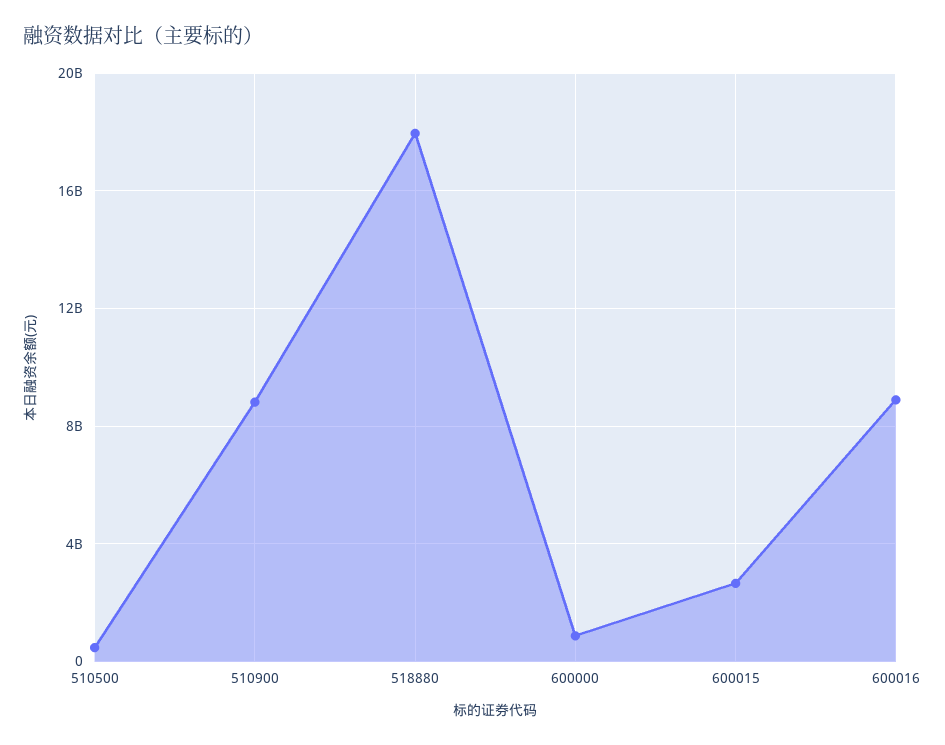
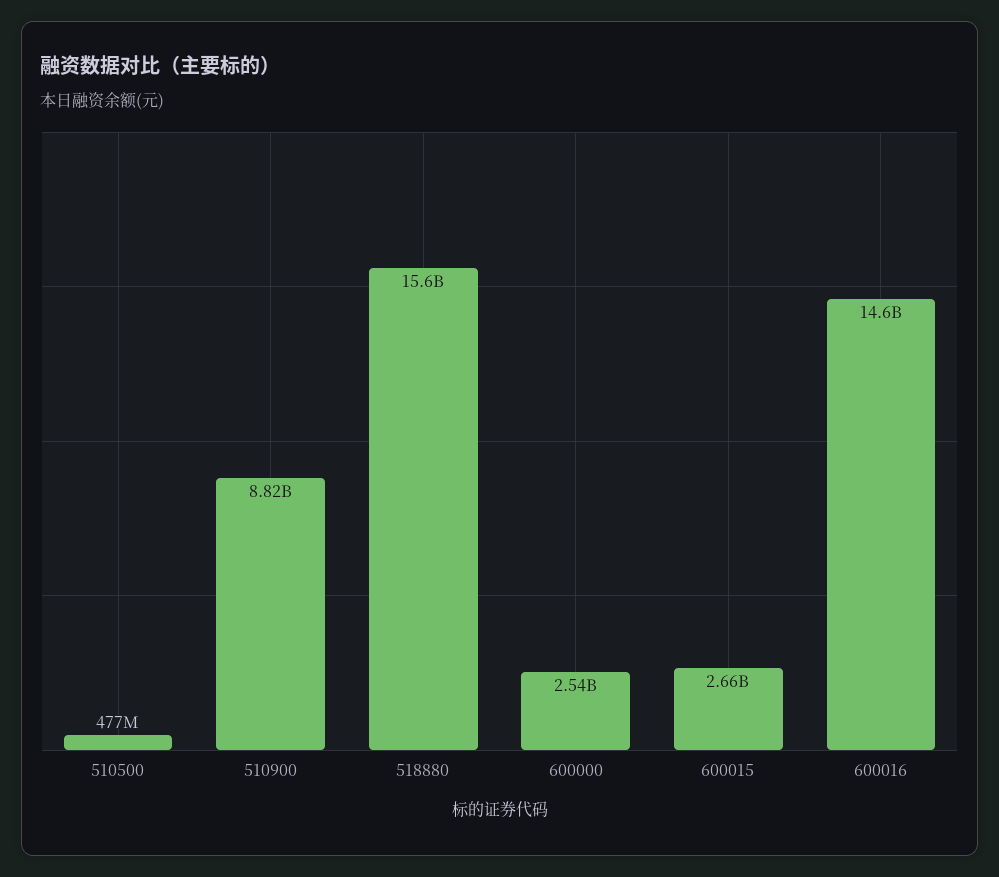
  {
    "510500": 477000000,
    "510900": 8820000000,
-   "518880": 18000000000,
+   "518880": 15600000000,
-   "600000": 1000000000,
+   "600000": 2540000000,
    "600015": 2660000000,
-   "600016": 9000000000
+   "600016": 14600000000
  }

